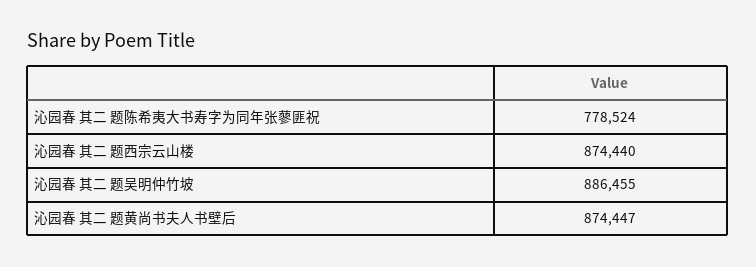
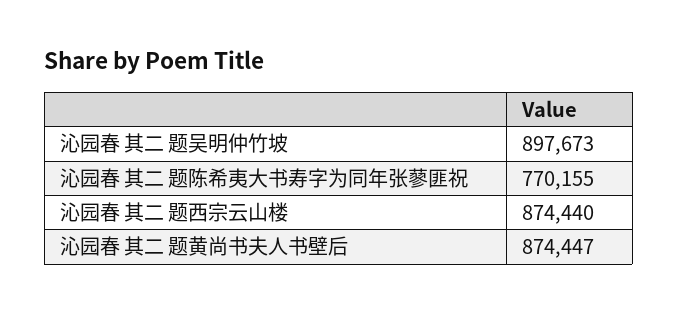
  {
-   "沁园春 其二 题陈希夷大书寿字为同年张蓼匪祝": 778524,
+   "沁园春 其二 题陈希夷大书寿字为同年张蓼匪祝": 770155,
    "沁园春 其二 题西宗云山楼": 874440,
-   "沁园春 其二 题吴明仲竹坡": 886455,
+   "沁园春 其二 题吴明仲竹坡": 897673,
    "沁园春 其二 题黄尚书夫人书壁后": 874447
  }

